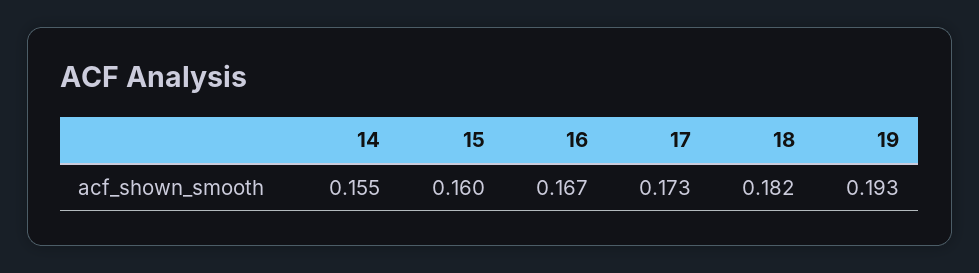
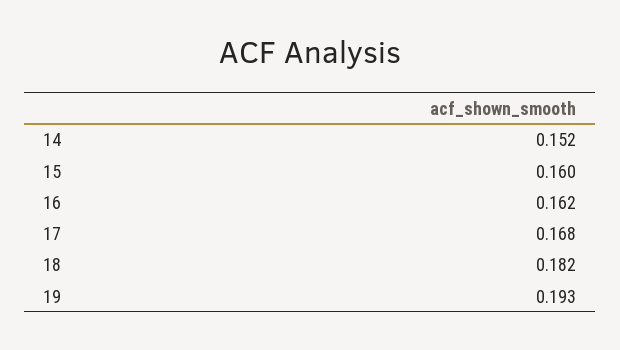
  {
-   "14": 0.155,
+   "14": 0.152,
    "15": 0.16,
-   "16": 0.167,
+   "16": 0.162,
-   "17": 0.173,
+   "17": 0.168,
    "18": 0.182,
    "19": 0.193
  }

